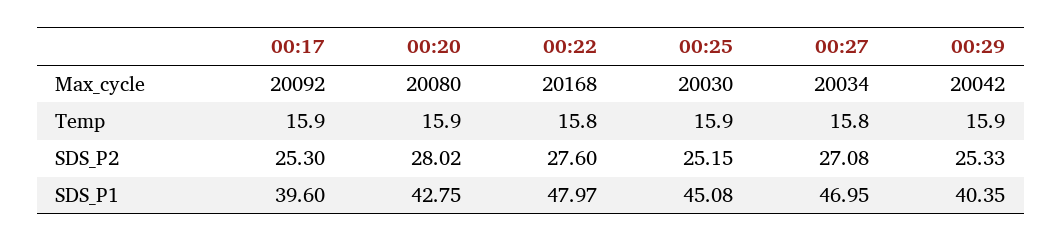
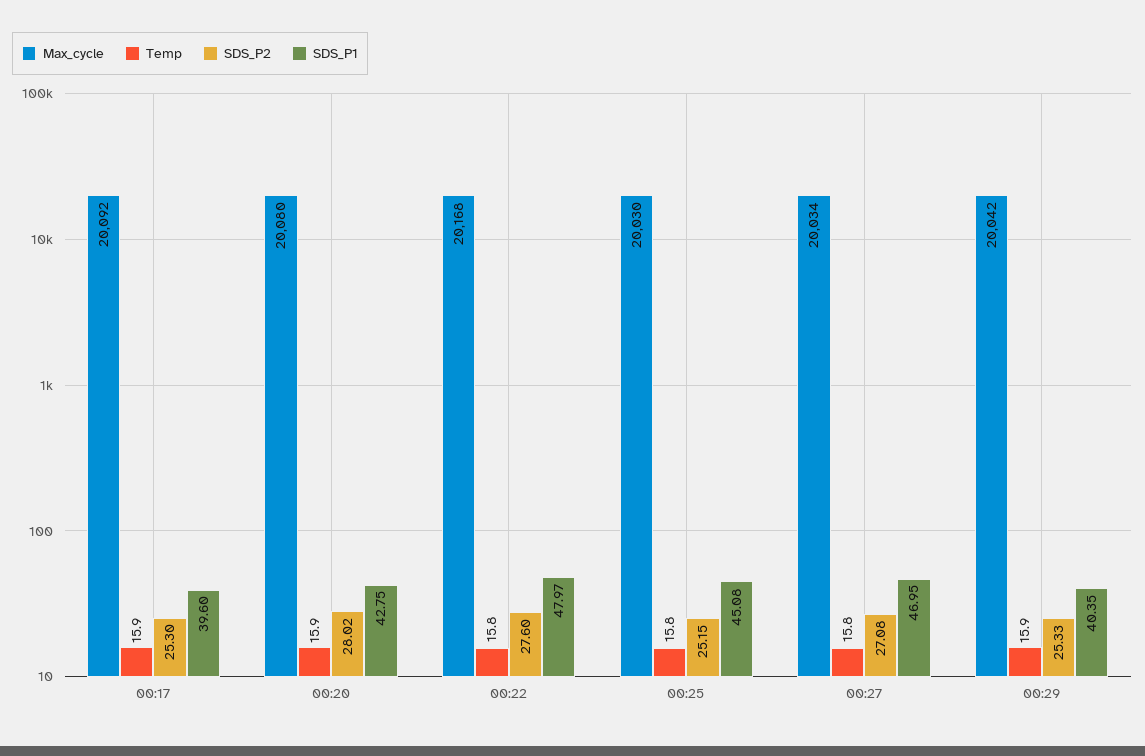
  {
    "Max_cycle": {
      "00:17": 20092,
      "00:20": 20080,
      "00:22": 20168,
      "00:25": 20030,
      "00:27": 20034,
      "00:29": 20042
    },
    "Temp": {
      "00:17": 15.9,
      "00:20": 15.9,
      "00:22": 15.8,
-     "00:25": 15.9,
+     "00:25": 15.8,
      "00:27": 15.8,
      "00:29": 15.9
    },
    "SDS_P2": {
      "00:17": 25.3,
      "00:20": 28.02,
      "00:22": 27.6,
      "00:25": 25.15,
      "00:27": 27.08,
      "00:29": 25.33
    },
    "SDS_P1": {
      "00:17": 39.6,
      "00:20": 42.75,
      "00:22": 47.97,
      "00:25": 45.08,
      "00:27": 46.95,
      "00:29": 40.35
    }
  }

